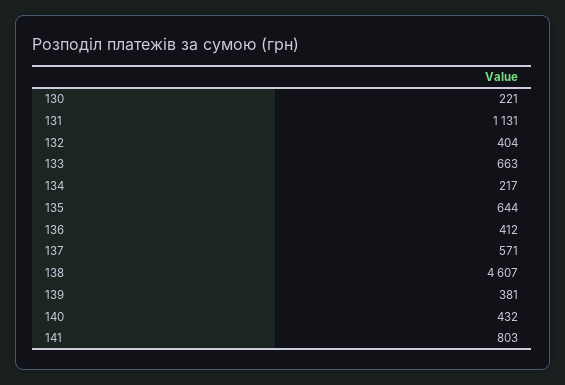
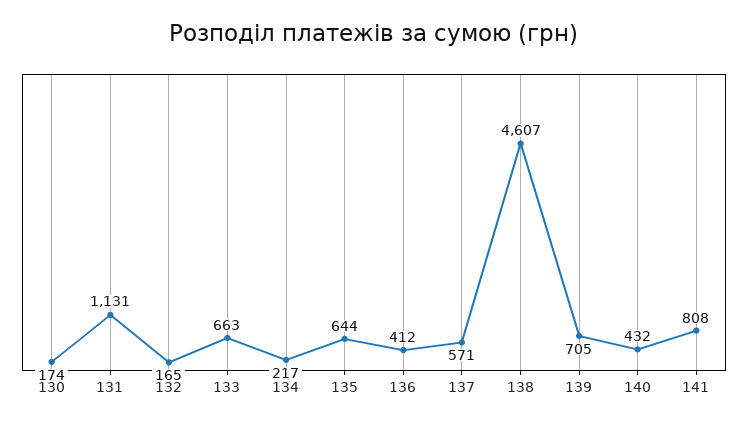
  {
-   "130": 221,
+   "130": 174,
    "131": 1131,
-   "132": 404,
+   "132": 165,
    "133": 663,
    "134": 217,
    "135": 644,
    "136": 412,
    "137": 571,
    "138": 4607,
-   "139": 381,
+   "139": 705,
    "140": 432,
-   "141": 803
+   "141": 808
  }

